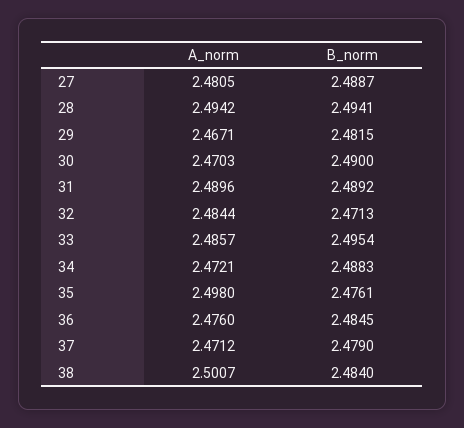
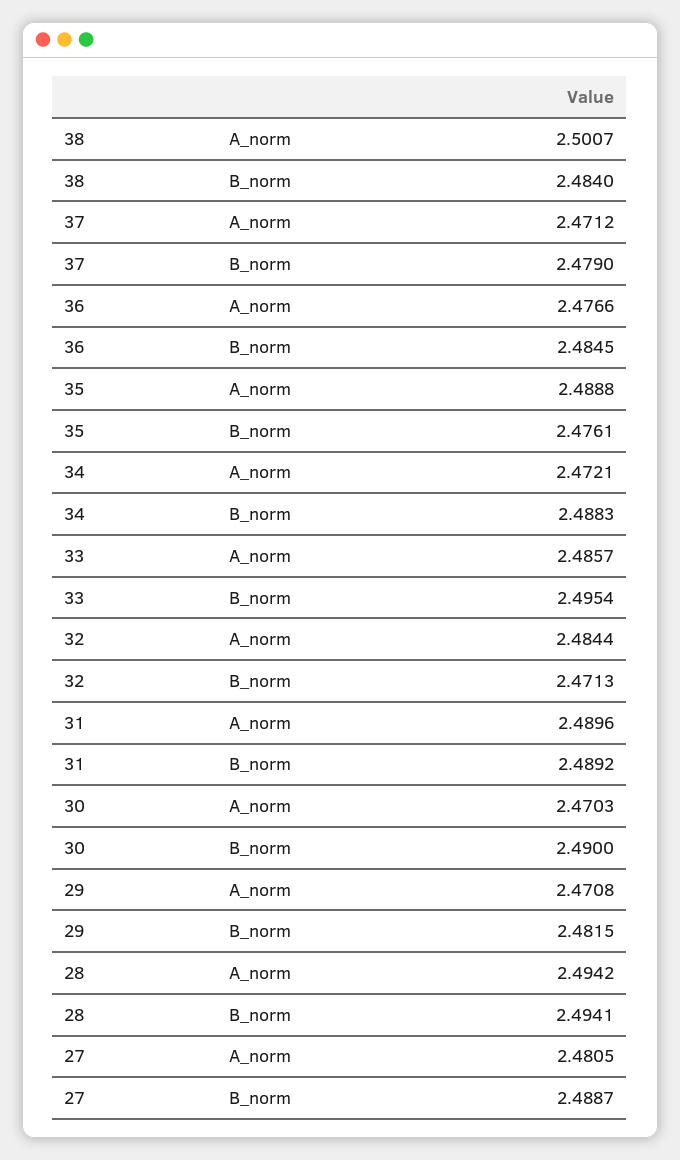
  {
    "A_norm": {
      "27": 2.4805,
      "28": 2.4942,
-     "29": 2.4671,
+     "29": 2.4708,
      "30": 2.4703,
      "31": 2.4896,
      "32": 2.4844,
      "33": 2.4857,
      "34": 2.4721,
-     "35": 2.498,
+     "35": 2.4888,
-     "36": 2.476,
+     "36": 2.4766,
      "37": 2.4712,
      "38": 2.5007
    },
    "B_norm": {
      "27": 2.4887,
      "28": 2.4941,
      "29": 2.4815,
      "30": 2.49,
      "31": 2.4892,
      "32": 2.4713,
      "33": 2.4954,
      "34": 2.4883,
      "35": 2.4761,
      "36": 2.4845,
      "37": 2.479,
      "38": 2.484
    }
  }

